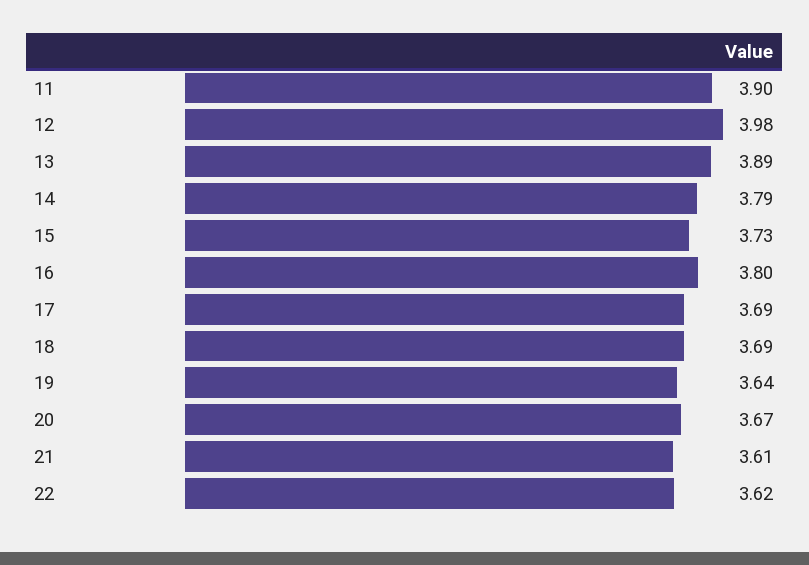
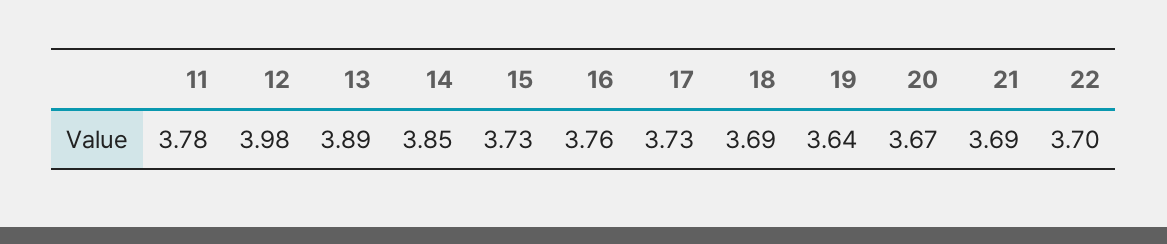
  {
-   "11": 3.9,
+   "11": 3.78,
    "12": 3.98,
    "13": 3.89,
-   "14": 3.79,
+   "14": 3.85,
    "15": 3.73,
-   "16": 3.8,
+   "16": 3.76,
-   "17": 3.69,
+   "17": 3.73,
    "18": 3.69,
    "19": 3.64,
    "20": 3.67,
-   "21": 3.61,
+   "21": 3.69,
-   "22": 3.62
+   "22": 3.7
  }

